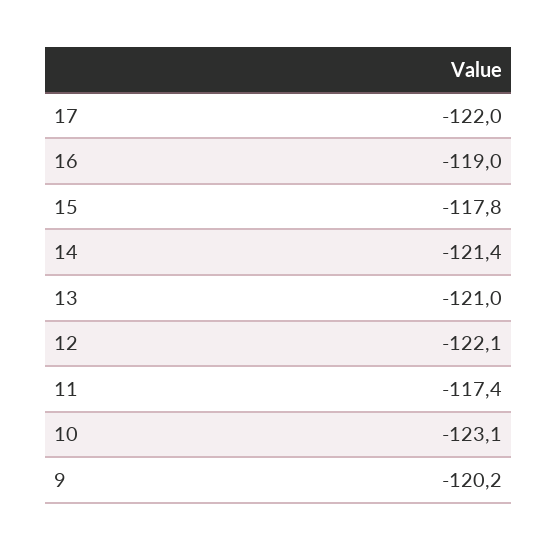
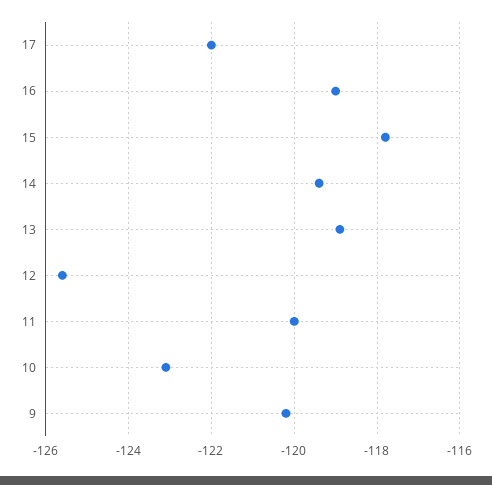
  {
    "17": -122,
    "16": -119,
    "15": -117.8,
-   "14": -121.4,
+   "14": -119.5,
-   "13": -121,
+   "13": -119,
-   "12": -122.1,
+   "12": -125.5,
-   "11": -117.4,
+   "11": -120,
    "10": -123.1,
    "9": -120.2
  }

